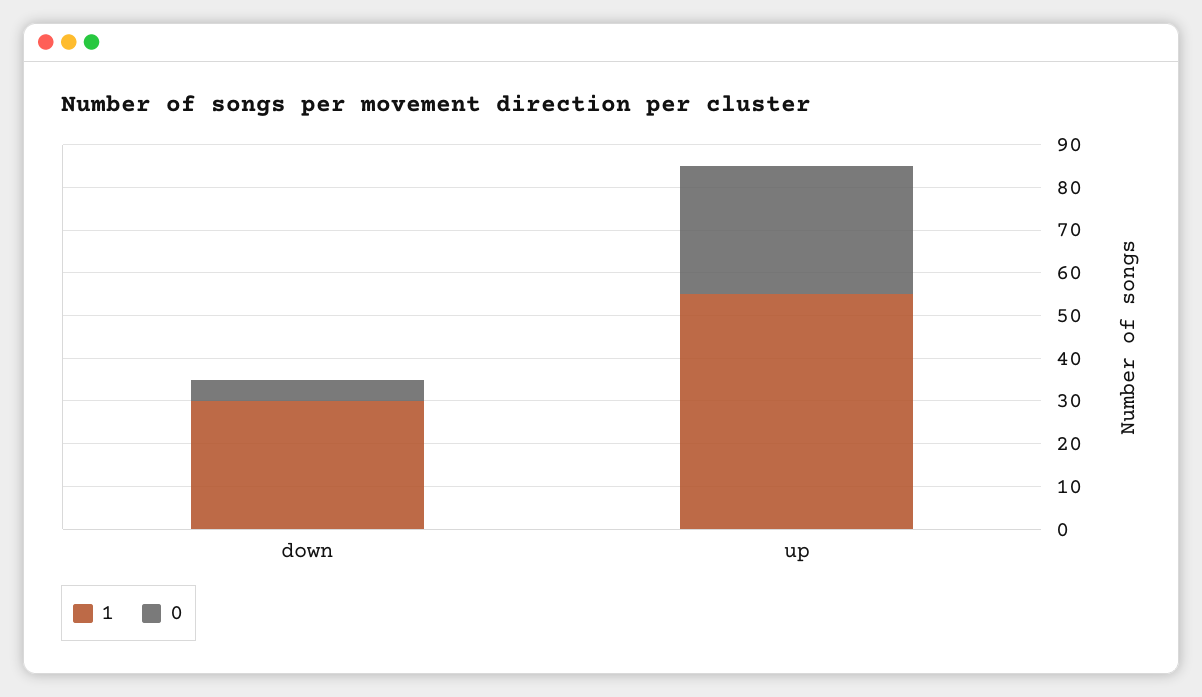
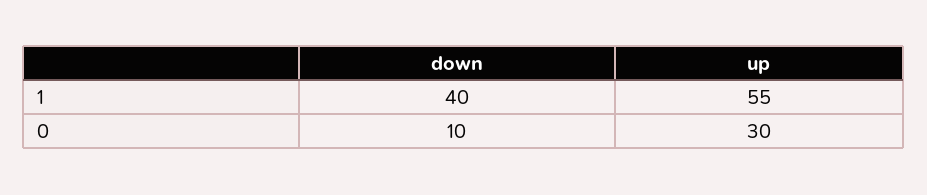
  {
    "1": {
-     "down": 30,
+     "down": 40,
      "up": 55
    },
    "0": {
-     "down": 5,
+     "down": 10,
      "up": 30
    }
  }

